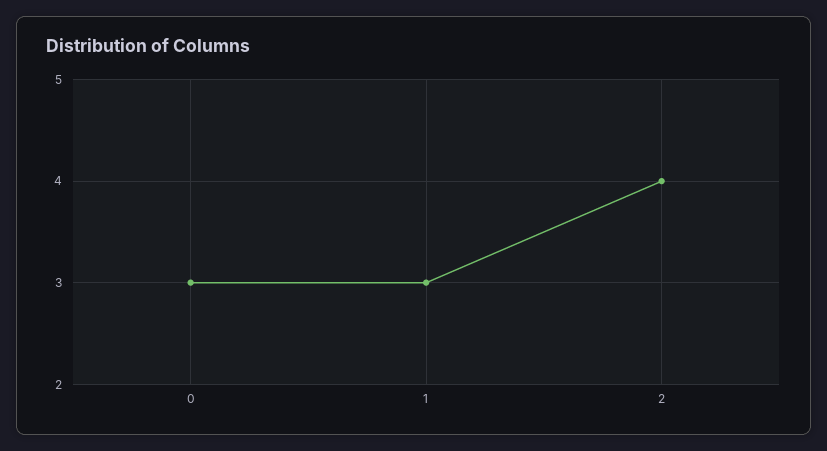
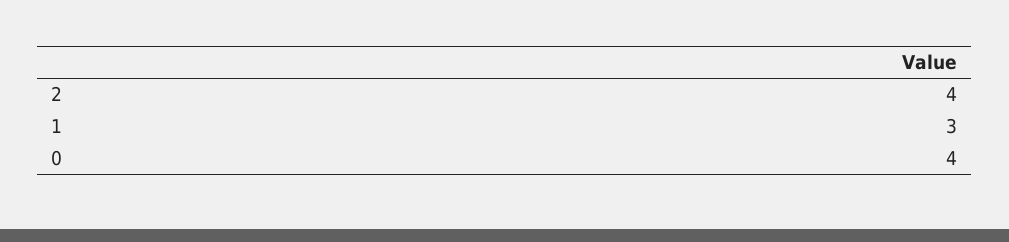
  {
-   "0": 3,
+   "0": 4,
    "1": 3,
    "2": 4
  }

